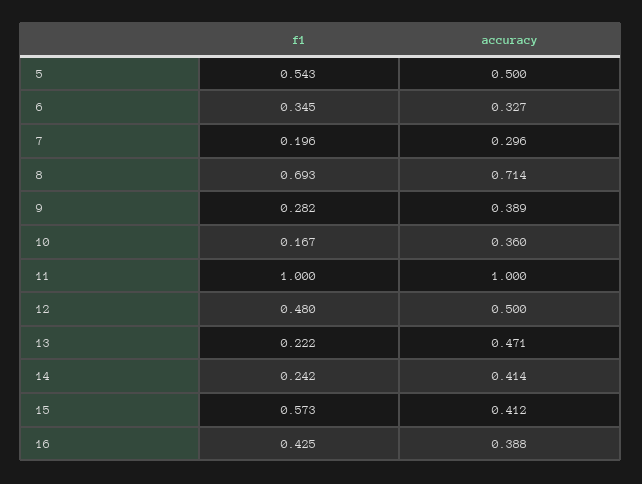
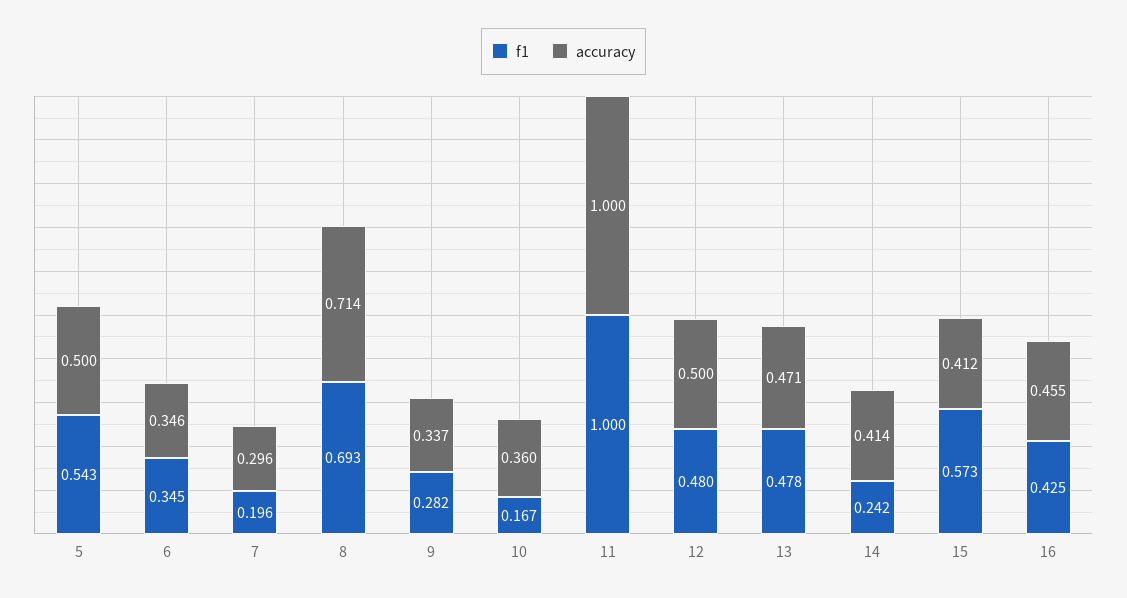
  {
    "f1": {
      "5": 0.543,
      "6": 0.345,
      "7": 0.196,
      "8": 0.693,
      "9": 0.282,
      "10": 0.167,
      "11": 1,
      "12": 0.48,
-     "13": 0.222,
+     "13": 0.478,
      "14": 0.242,
      "15": 0.573,
      "16": 0.425
    },
    "accuracy": {
      "5": 0.5,
-     "6": 0.327,
+     "6": 0.346,
      "7": 0.296,
      "8": 0.714,
-     "9": 0.389,
+     "9": 0.337,
      "10": 0.36,
      "11": 1,
      "12": 0.5,
      "13": 0.471,
      "14": 0.414,
      "15": 0.412,
-     "16": 0.388
+     "16": 0.455
    }
  }

